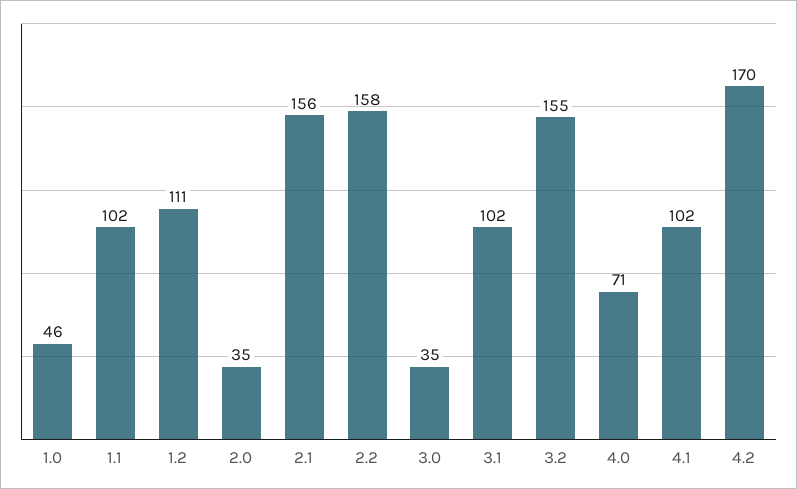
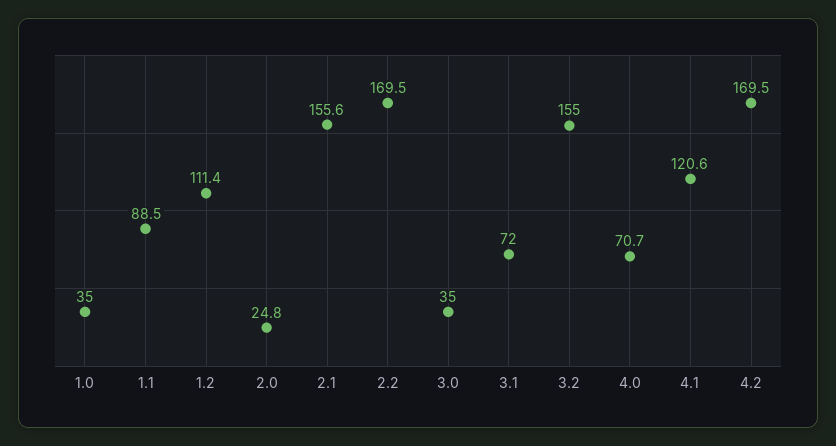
  {
-   "1.0": 46,
+   "1.0": 35,
-   "1.1": 102,
+   "1.1": 88.5,
    "1.2": 111.4,
-   "2.0": 35,
+   "2.0": 24.8,
    "2.1": 155.6,
-   "2.2": 158,
+   "2.2": 169.5,
    "3.0": 35,
-   "3.1": 102,
+   "3.1": 72,
    "3.2": 155,
    "4.0": 70.7,
-   "4.1": 102,
+   "4.1": 120.6,
    "4.2": 169.5
  }

